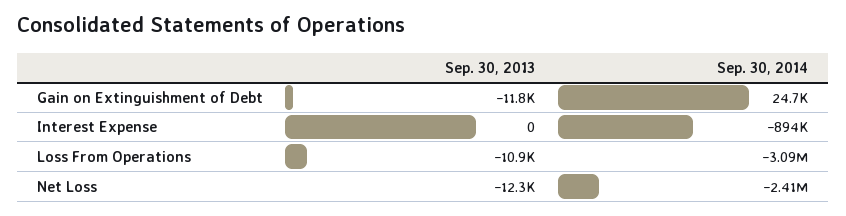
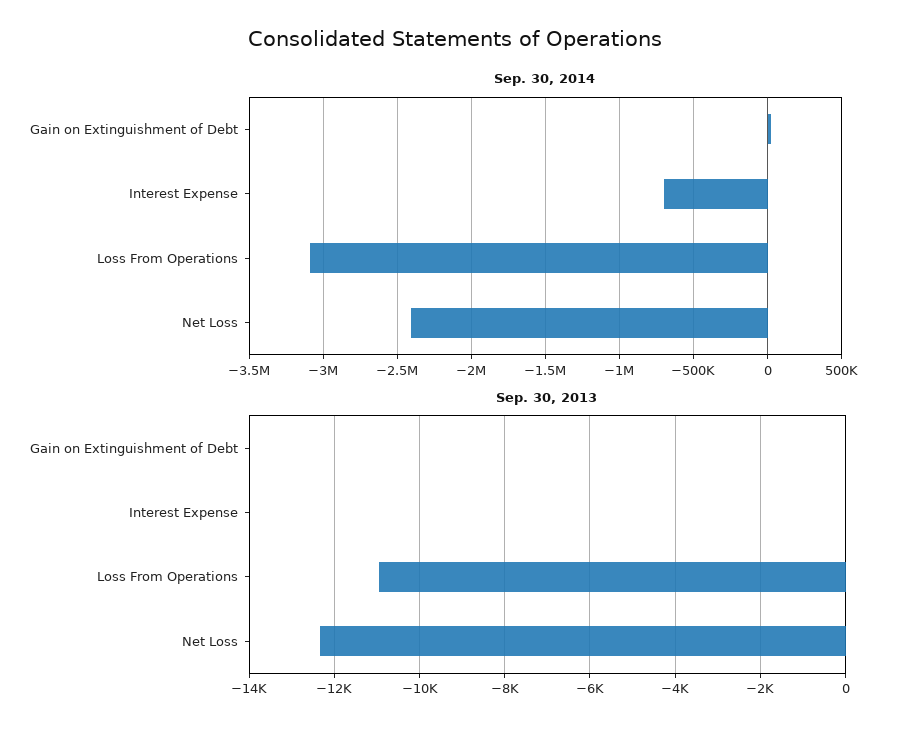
  {
    "Sep. 30, 2013": {
-     "Gain on Extinguishment of Debt": -11800,
+     "Gain on Extinguishment of Debt": 0,
      "Interest Expense": 0,
      "Loss From Operations": -10900,
      "Net Loss": -12300
    },
    "Sep. 30, 2014": {
      "Gain on Extinguishment of Debt": 24700,
-     "Interest Expense": -894000,
+     "Interest Expense": -700000,
      "Loss From Operations": -3090000,
      "Net Loss": -2410000
    }
  }

